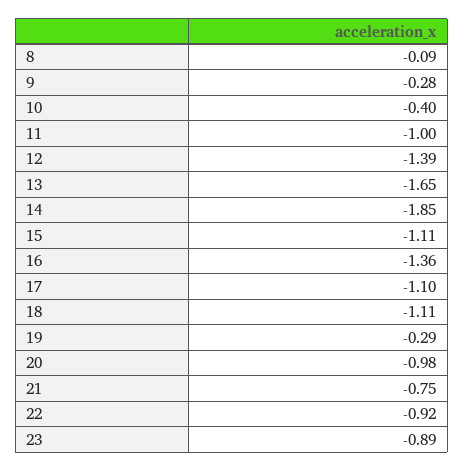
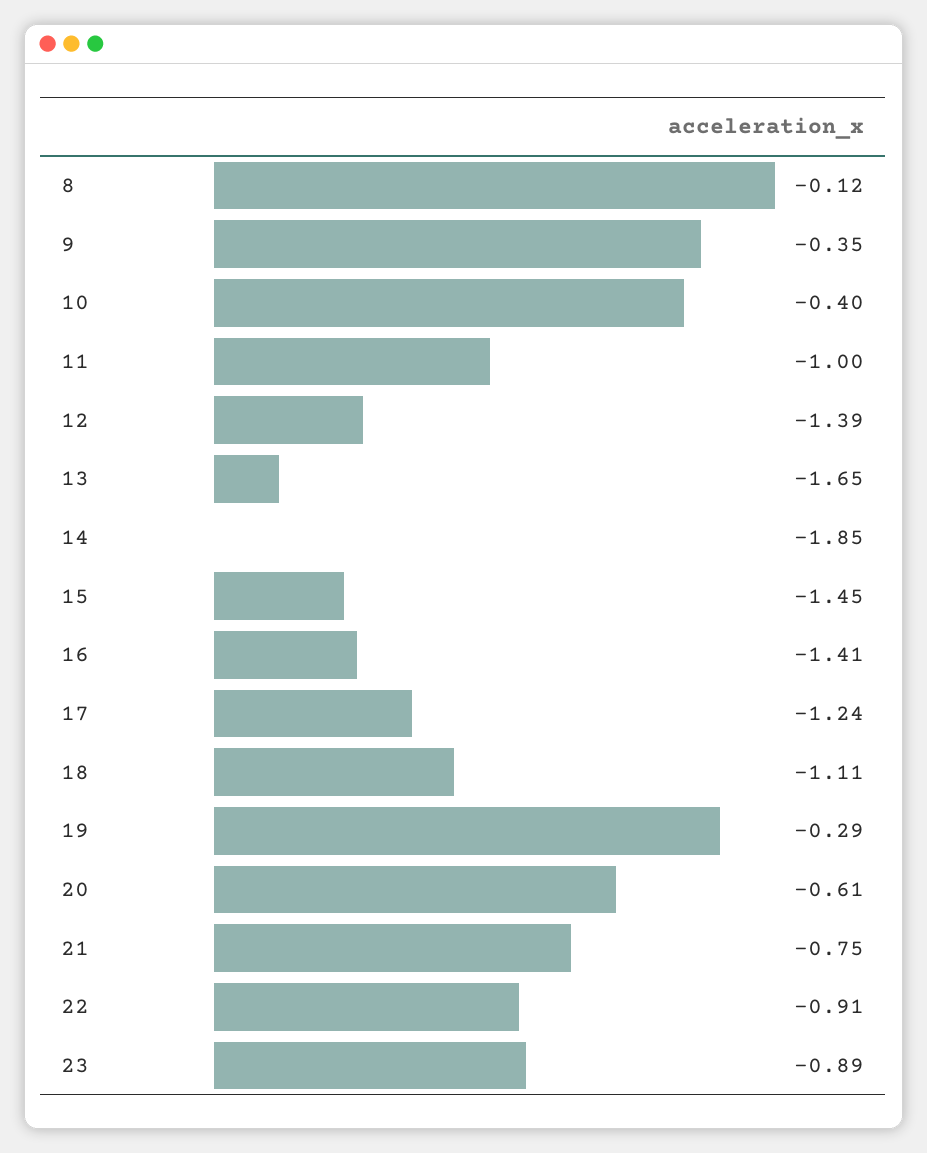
  {
-   "8": -0.09,
+   "8": -0.12,
-   "9": -0.28,
+   "9": -0.35,
    "10": -0.4,
    "11": -1,
    "12": -1.39,
    "13": -1.65,
    "14": -1.85,
-   "15": -1.11,
+   "15": -1.45,
-   "16": -1.36,
+   "16": -1.41,
-   "17": -1.1,
+   "17": -1.24,
    "18": -1.11,
    "19": -0.29,
-   "20": -0.98,
+   "20": -0.61,
    "21": -0.75,
-   "22": -0.92,
+   "22": -0.91,
    "23": -0.89
  }

